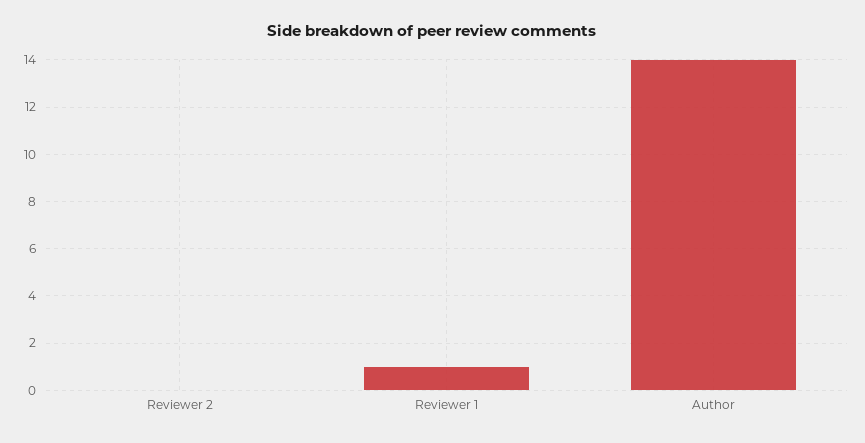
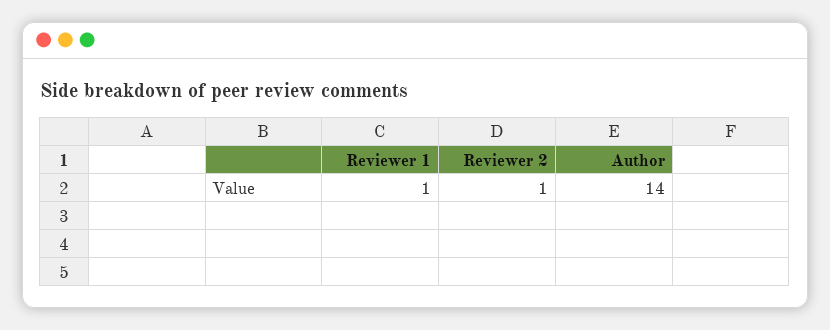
  {
-   "Reviewer 2": 0,
+   "Reviewer 2": 1,
    "Reviewer 1": 1,
    "Author": 14
  }

